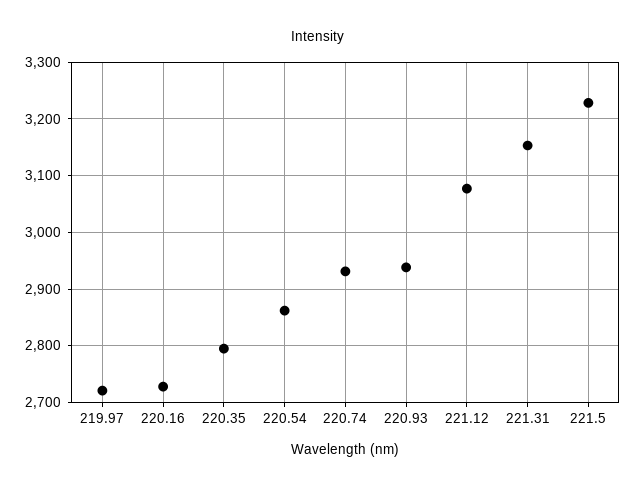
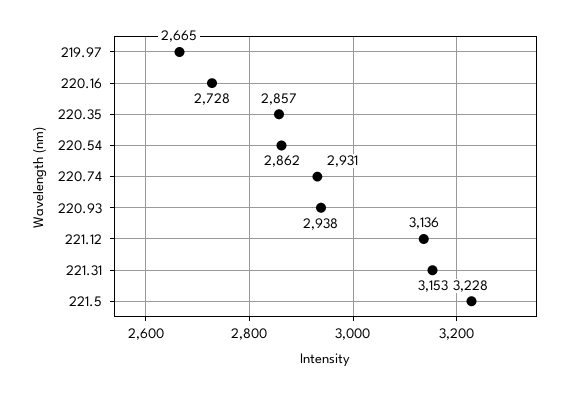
  {
-   "219.97": 2720,
+   "219.97": 2665,
    "220.16": 2728,
-   "220.35": 2800,
+   "220.35": 2857,
    "220.54": 2862,
    "220.74": 2931,
    "220.93": 2938,
-   "221.12": 3080,
+   "221.12": 3136,
    "221.31": 3153,
    "221.5": 3228
  }

